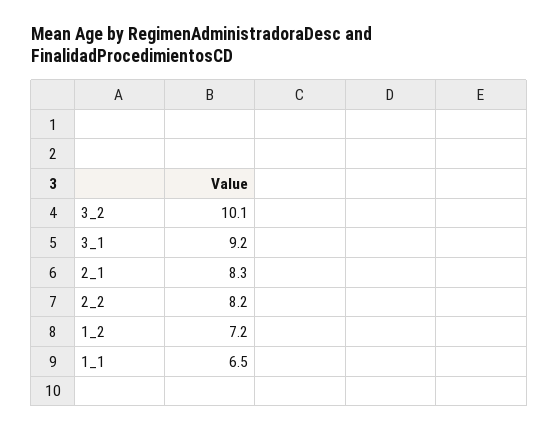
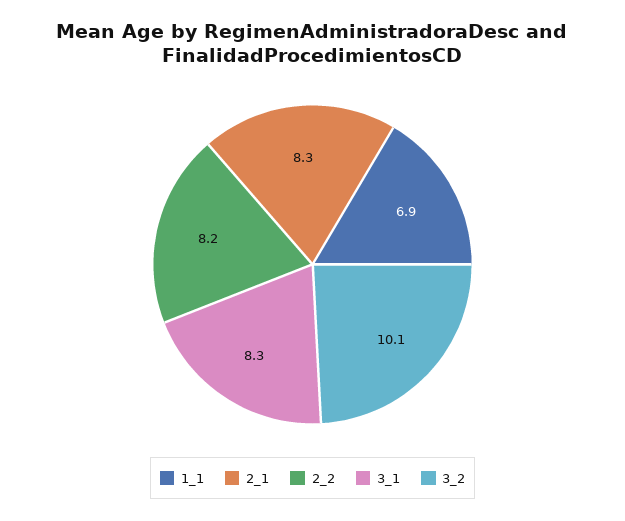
  {
    "3_2": 10.1,
-   "3_1": 9.2,
+   "3_1": 8.3,
    "2_1": 8.3,
    "2_2": 8.2,
-   "1_2": 7.2,
-   "1_1": 6.5
+   "1_1": 6.9
  }

